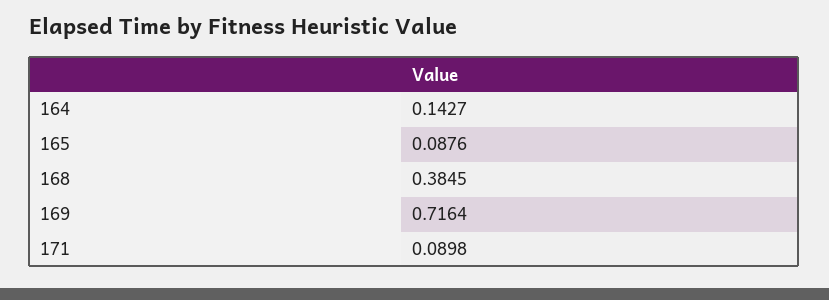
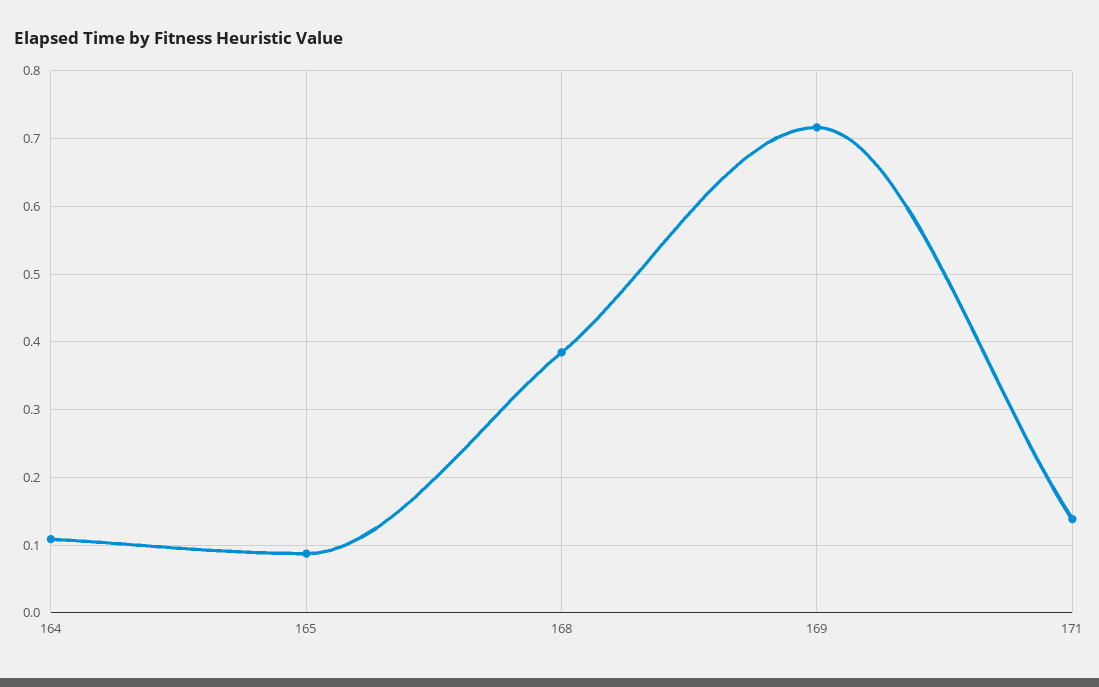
  {
-   "164": 0.1427,
+   "164": 0.11,
    "165": 0.0876,
    "168": 0.3845,
    "169": 0.7164,
-   "171": 0.0898
+   "171": 0.14
  }

